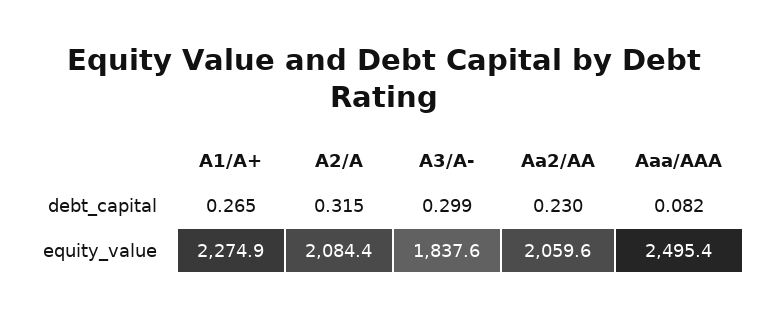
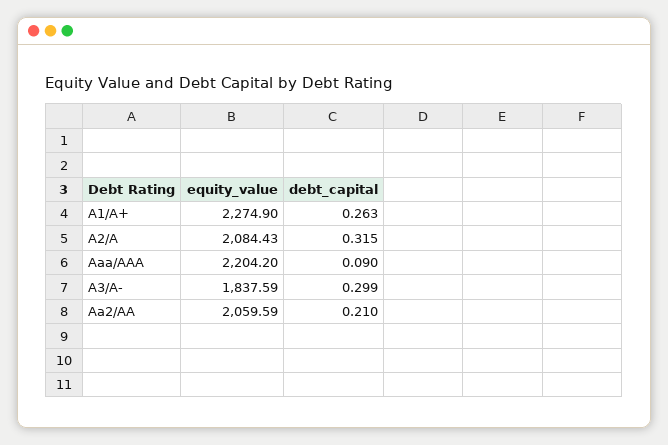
  {
    "A1/A+": {
-     "debt_capital": 0.265,
+     "debt_capital": 0.263,
      "equity_value": 2274.9
    },
    "A2/A": {
      "debt_capital": 0.315,
      "equity_value": 2084.43
    },
    "A3/A-": {
      "debt_capital": 0.299,
      "equity_value": 1837.59
    },
    "Aa2/AA": {
-     "debt_capital": 0.23,
+     "debt_capital": 0.21,
      "equity_value": 2059.59
    },
    "Aaa/AAA": {
-     "debt_capital": 0.082,
+     "debt_capital": 0.09,
-     "equity_value": 2495.4
+     "equity_value": 2204.2
    }
  }

